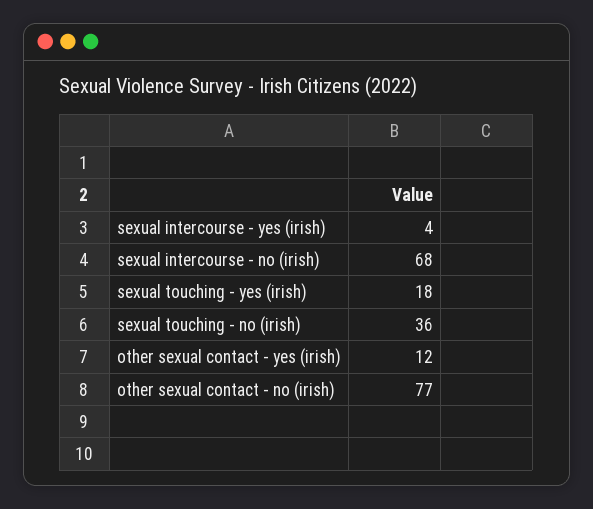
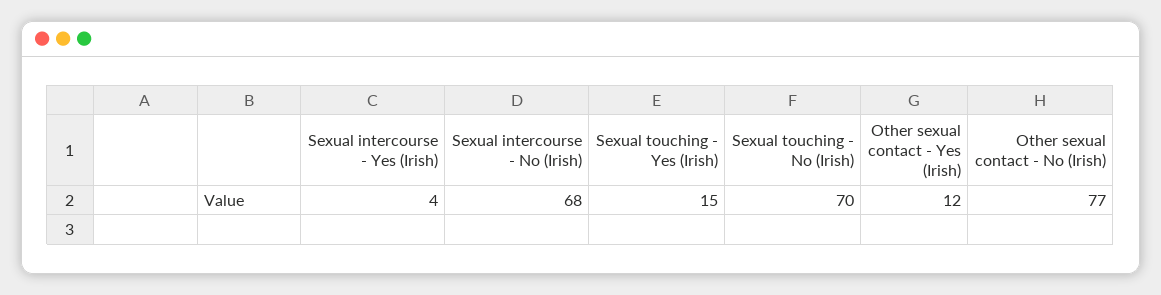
  {
    "sexual intercourse - yes (irish)": 4,
    "sexual intercourse - no (irish)": 68,
-   "sexual touching - yes (irish)": 18,
+   "sexual touching - yes (irish)": 15,
-   "sexual touching - no (irish)": 36,
+   "sexual touching - no (irish)": 70,
    "other sexual contact - yes (irish)": 12,
    "other sexual contact - no (irish)": 77
  }

